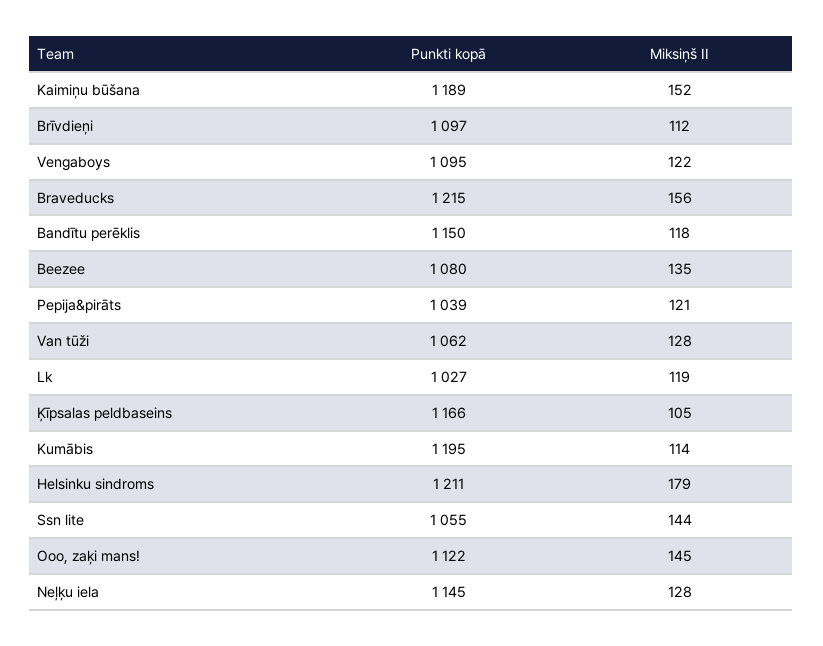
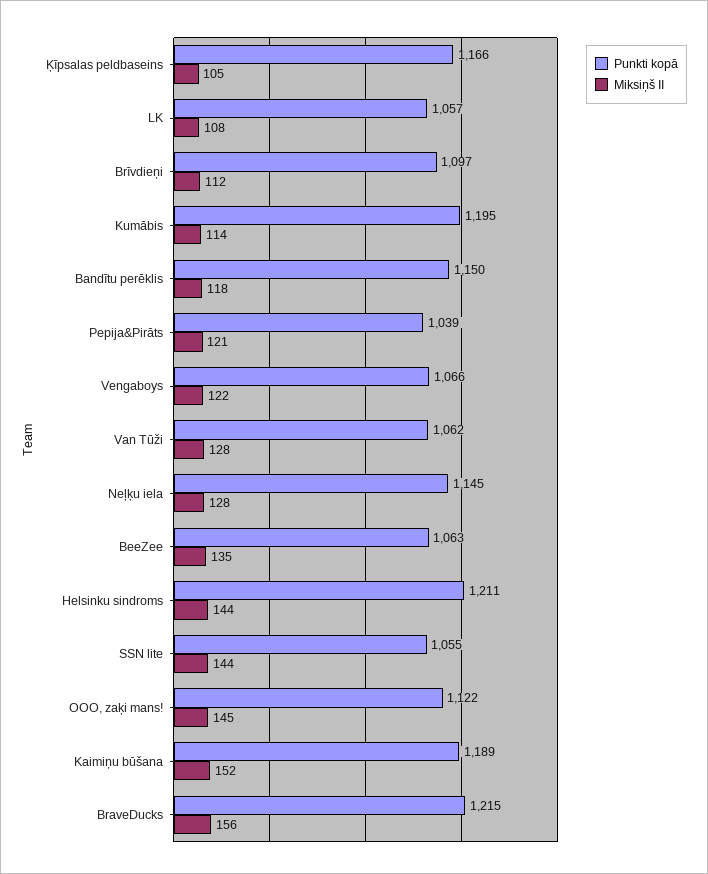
  {
    "Punkti kopā": {
      "Kaimiņu būšana": 1189,
      "Brīvdieņi": 1097,
-     "Vengaboys": 1095,
+     "Vengaboys": 1066,
      "Braveducks": 1215,
      "Bandītu perēklis": 1150,
-     "Beezee": 1080,
+     "Beezee": 1063,
      "Pepija&pirāts": 1039,
      "Van tūži": 1062,
-     "Lk": 1027,
+     "Lk": 1057,
      "Ķīpsalas peldbaseins": 1166,
      "Kumābis": 1195,
      "Helsinku sindroms": 1211,
      "Ssn lite": 1055,
      "Ooo, zaķi mans!": 1122,
      "Neļķu iela": 1145
    },
    "Miksiņš II": {
      "Kaimiņu būšana": 152,
      "Brīvdieņi": 112,
      "Vengaboys": 122,
      "Braveducks": 156,
      "Bandītu perēklis": 118,
      "Beezee": 135,
      "Pepija&pirāts": 121,
      "Van tūži": 128,
-     "Lk": 119,
+     "Lk": 108,
      "Ķīpsalas peldbaseins": 105,
      "Kumābis": 114,
-     "Helsinku sindroms": 179,
+     "Helsinku sindroms": 144,
      "Ssn lite": 144,
      "Ooo, zaķi mans!": 145,
      "Neļķu iela": 128
    }
  }

